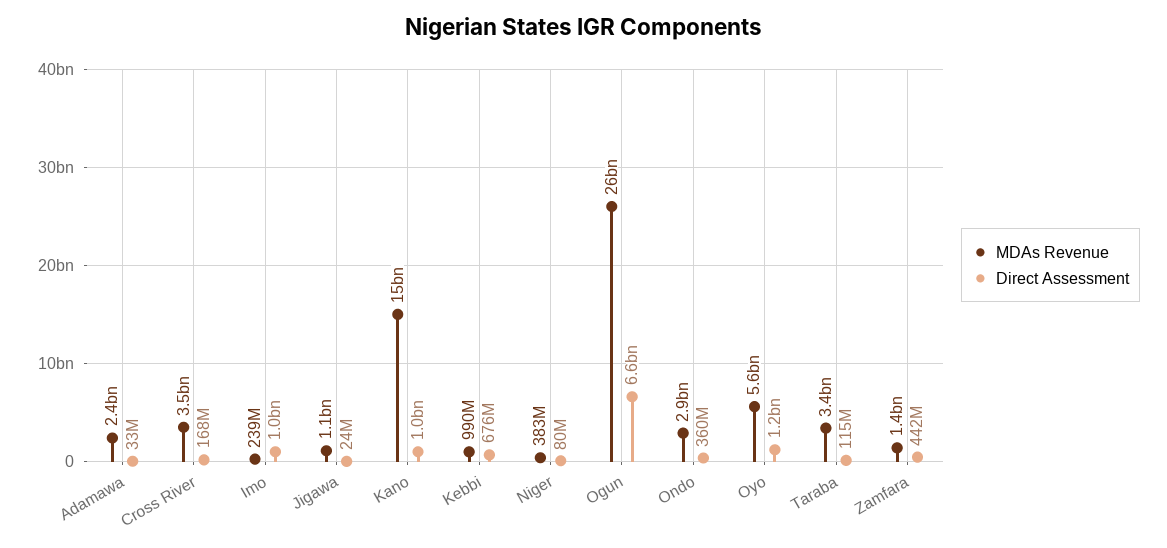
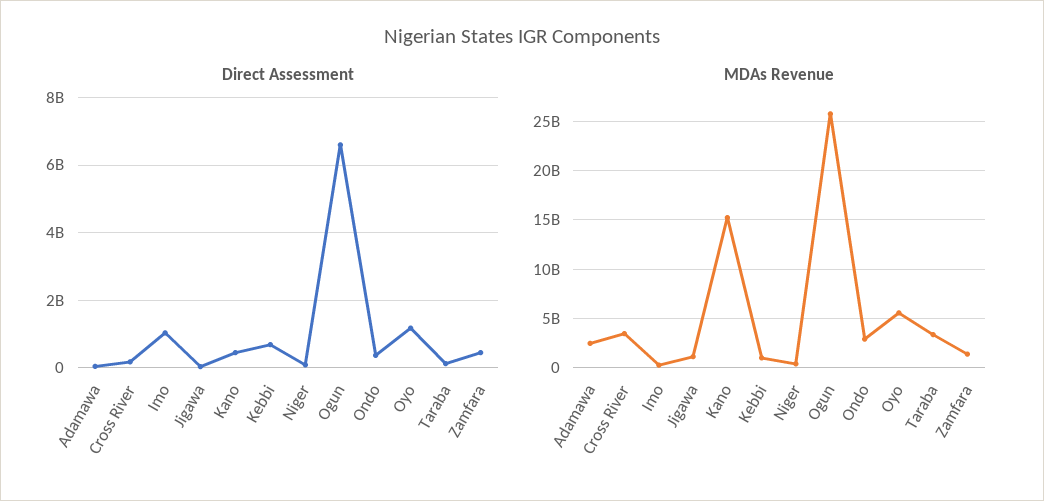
  {
    "MDAs Revenue": {
      "Adamawa": 2400000000,
      "Cross River": 3500000000,
      "Imo": 239000000,
      "Jigawa": 1100000000,
      "Kano": 15000000000,
      "Kebbi": 990000000,
      "Niger": 383000000,
      "Ogun": 26000000000,
      "Ondo": 2900000000,
      "Oyo": 5600000000,
      "Taraba": 3400000000,
      "Zamfara": 1400000000
    },
    "Direct Assessment": {
      "Adamawa": 33000000,
      "Cross River": 168000000,
      "Imo": 1000000000,
      "Jigawa": 24000000,
-     "Kano": 1000000000,
+     "Kano": 400000000,
      "Kebbi": 676000000,
      "Niger": 80000000,
      "Ogun": 6600000000,
      "Ondo": 360000000,
      "Oyo": 1200000000,
      "Taraba": 115000000,
      "Zamfara": 442000000
    }
  }

